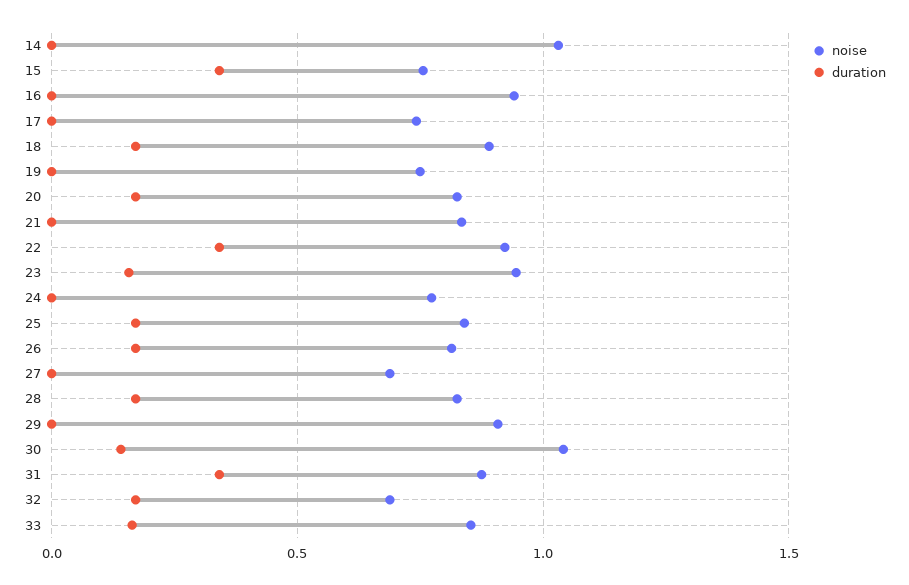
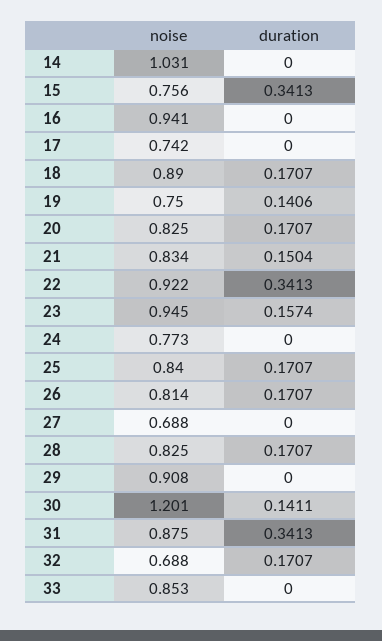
  {
    "noise": {
      "14": 1.031,
      "15": 0.756,
      "16": 0.941,
      "17": 0.742,
      "18": 0.89,
      "19": 0.75,
      "20": 0.825,
      "21": 0.834,
      "22": 0.922,
      "23": 0.945,
      "24": 0.773,
      "25": 0.84,
      "26": 0.814,
      "27": 0.688,
      "28": 0.825,
      "29": 0.908,
-     "30": 1.05,
+     "30": 1.201,
      "31": 0.875,
      "32": 0.688,
      "33": 0.853
    },
    "duration": {
      "14": 0,
      "15": 0.3413,
      "16": 0,
      "17": 0,
      "18": 0.1707,
-     "19": 0,
+     "19": 0.1406,
      "20": 0.1707,
-     "21": 0,
+     "21": 0.1504,
      "22": 0.3413,
      "23": 0.1574,
      "24": 0,
      "25": 0.1707,
      "26": 0.1707,
      "27": 0,
      "28": 0.1707,
      "29": 0,
      "30": 0.1411,
      "31": 0.3413,
      "32": 0.1707,
-     "33": 0.15
+     "33": 0
    }
  }

